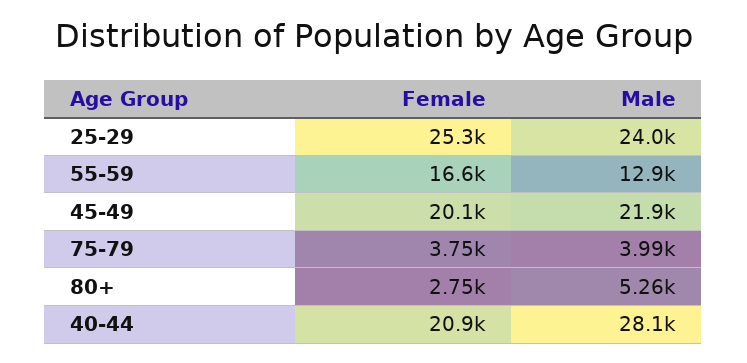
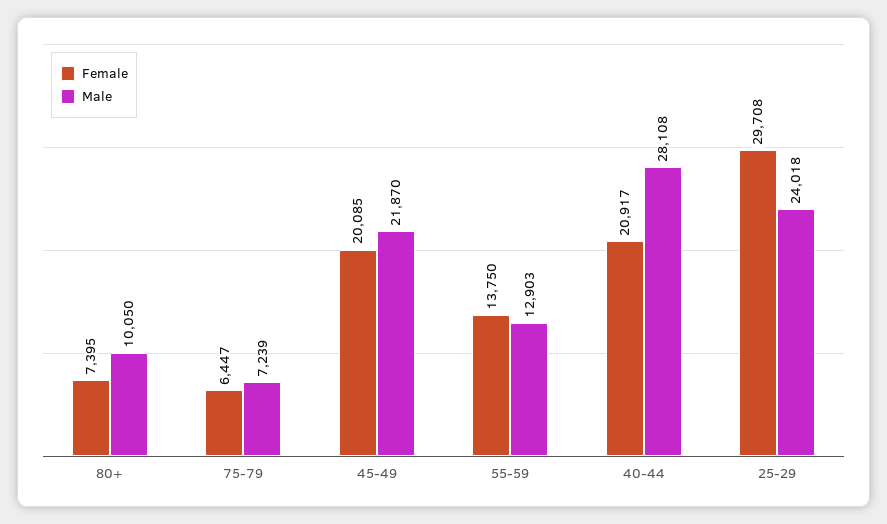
  {
    "Female": {
-     "25-29": 25300,
+     "25-29": 29708,
-     "55-59": 16600,
+     "55-59": 13750,
      "45-49": 20085,
-     "75-79": 3750,
+     "75-79": 6447,
-     "80+": 2750,
+     "80+": 7395,
      "40-44": 20917
    },
    "Male": {
      "25-29": 24018,
      "55-59": 12903,
      "45-49": 21870,
-     "75-79": 3990,
+     "75-79": 7239,
-     "80+": 5260,
+     "80+": 10050,
      "40-44": 28108
    }
  }

